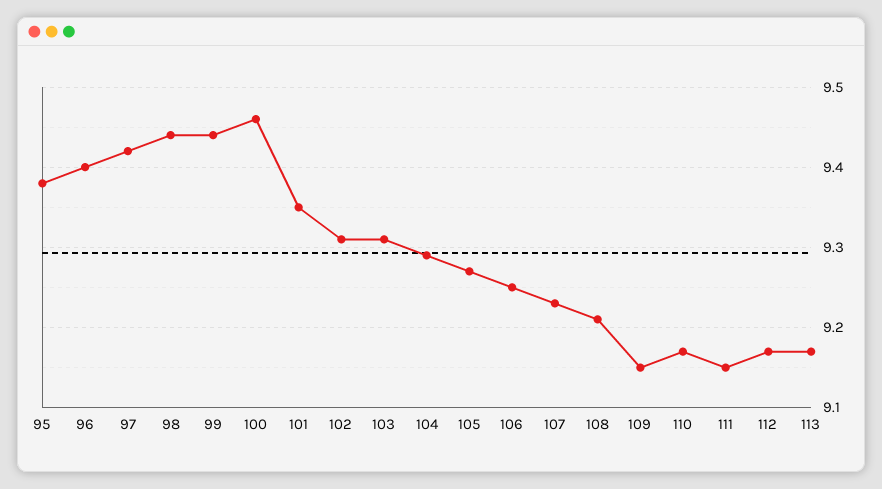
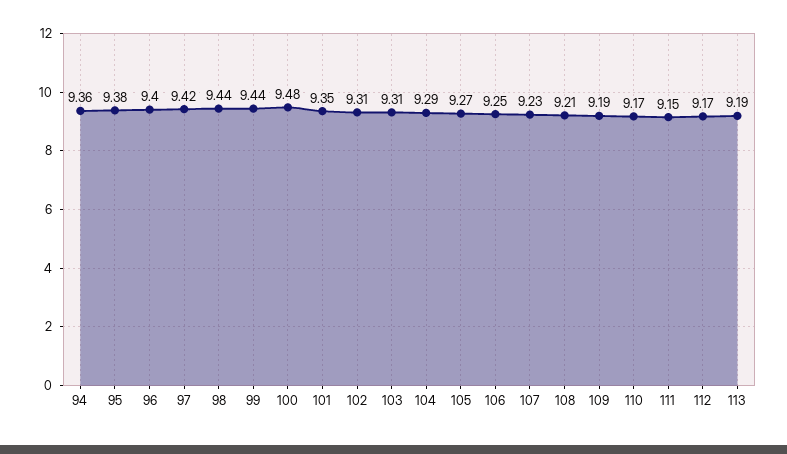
  {
    "95": 9.38,
    "96": 9.4,
    "97": 9.42,
    "98": 9.44,
    "99": 9.44,
-   "100": 9.46,
+   "100": 9.48,
    "101": 9.35,
    "102": 9.31,
    "103": 9.31,
    "104": 9.29,
    "105": 9.27,
    "106": 9.25,
    "107": 9.23,
    "108": 9.21,
-   "109": 9.15,
+   "109": 9.19,
    "110": 9.17,
    "111": 9.15,
    "112": 9.17,
-   "113": 9.17
+   "113": 9.19,
+   "94": 9.36
  }

